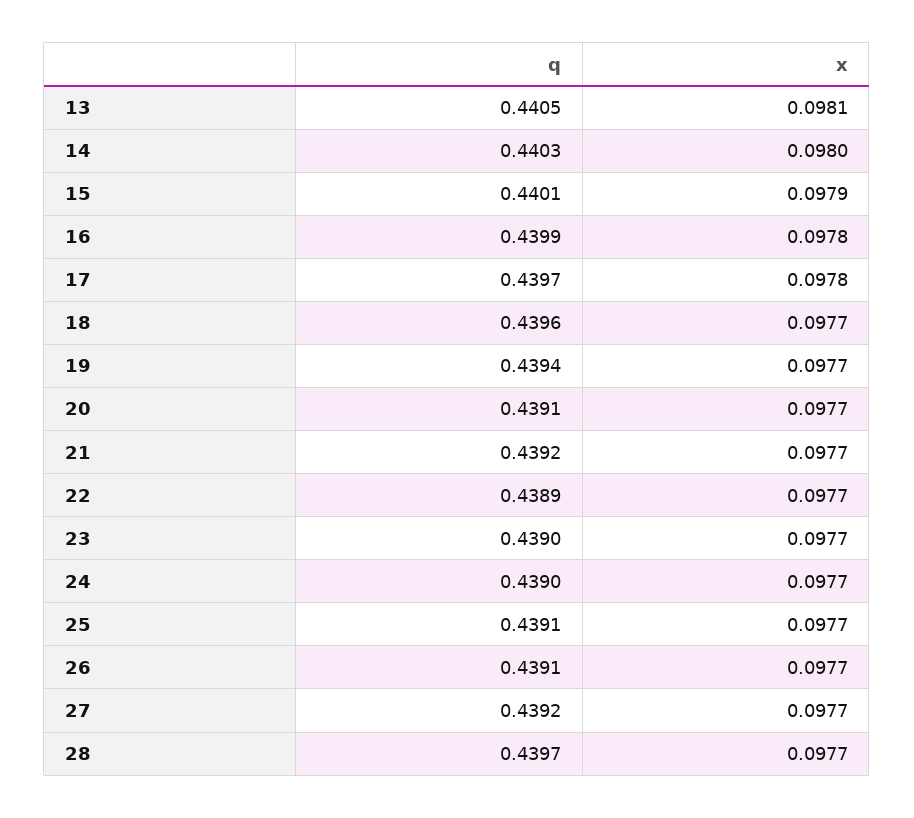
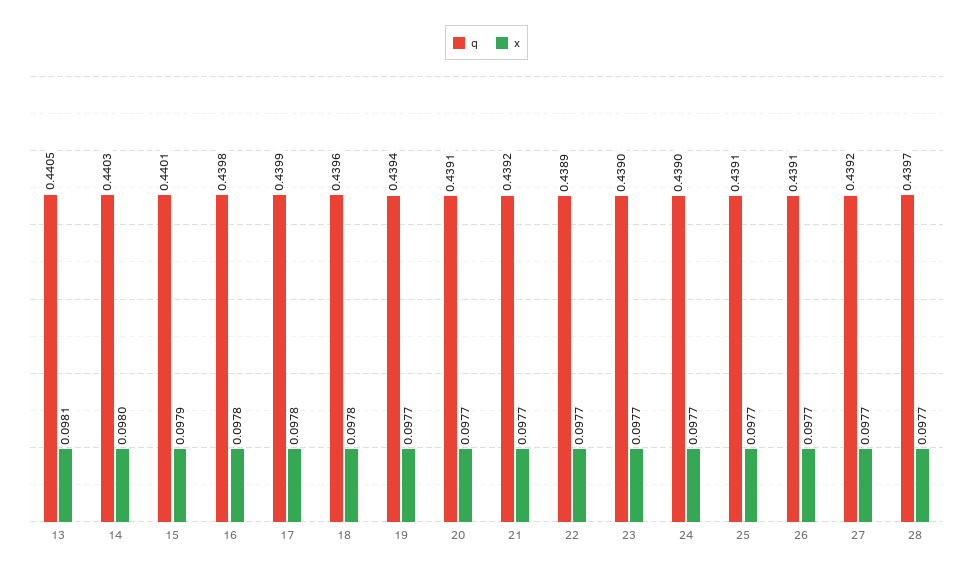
  {
    "q": {
      "13": 0.4405,
      "14": 0.4403,
      "15": 0.4401,
-     "16": 0.4399,
+     "16": 0.4398,
-     "17": 0.4397,
+     "17": 0.4399,
      "18": 0.4396,
      "19": 0.4394,
      "20": 0.4391,
      "21": 0.4392,
      "22": 0.4389,
      "23": 0.439,
      "24": 0.439,
      "25": 0.4391,
      "26": 0.4391,
      "27": 0.4392,
      "28": 0.4397
    },
    "x": {
      "13": 0.0981,
      "14": 0.098,
      "15": 0.0979,
      "16": 0.0978,
      "17": 0.0978,
-     "18": 0.0977,
+     "18": 0.0978,
      "19": 0.0977,
      "20": 0.0977,
      "21": 0.0977,
      "22": 0.0977,
      "23": 0.0977,
      "24": 0.0977,
      "25": 0.0977,
      "26": 0.0977,
      "27": 0.0977,
      "28": 0.0977
    }
  }

